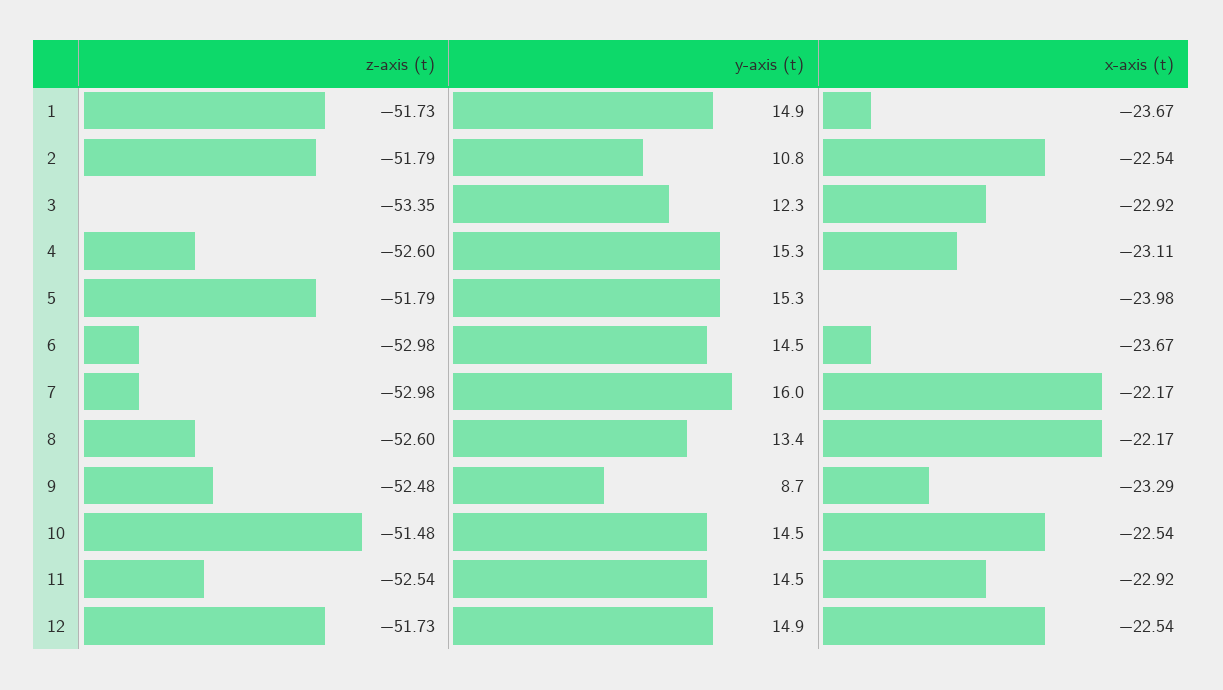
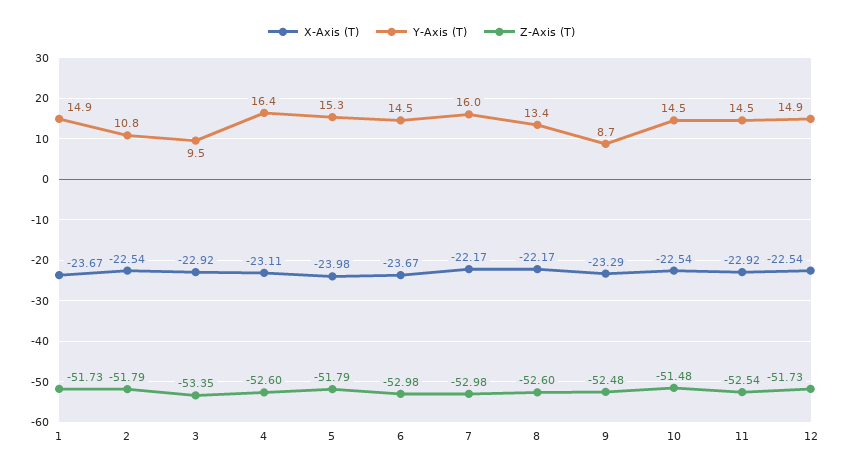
  {
    "z-axis (t)": {
      "1": -51.73,
      "2": -51.79,
      "3": -53.35,
      "4": -52.6,
      "5": -51.79,
      "6": -52.98,
      "7": -52.98,
      "8": -52.6,
      "9": -52.48,
      "10": -51.48,
      "11": -52.54,
      "12": -51.73
    },
    "y-axis (t)": {
      "1": 14.9,
      "2": 10.8,
-     "3": 12.3,
+     "3": 9.5,
-     "4": 15.3,
+     "4": 16.4,
      "5": 15.3,
      "6": 14.5,
      "7": 16,
      "8": 13.4,
      "9": 8.7,
      "10": 14.5,
      "11": 14.5,
      "12": 14.9
    },
    "x-axis (t)": {
      "1": -23.67,
      "2": -22.54,
      "3": -22.92,
      "4": -23.11,
      "5": -23.98,
      "6": -23.67,
      "7": -22.17,
      "8": -22.17,
      "9": -23.29,
      "10": -22.54,
      "11": -22.92,
      "12": -22.54
    }
  }

